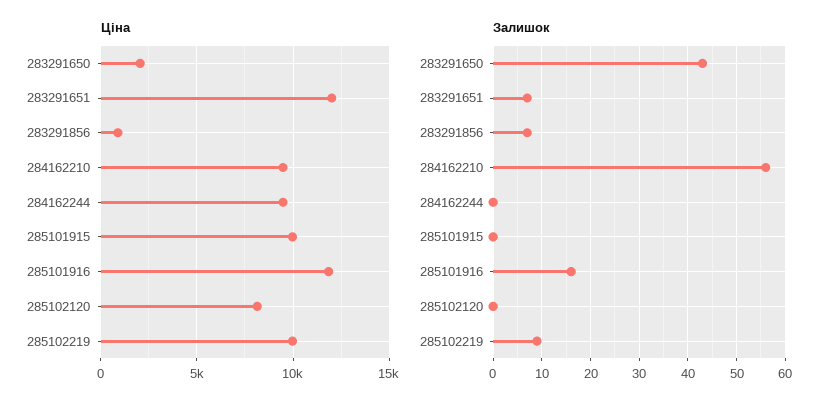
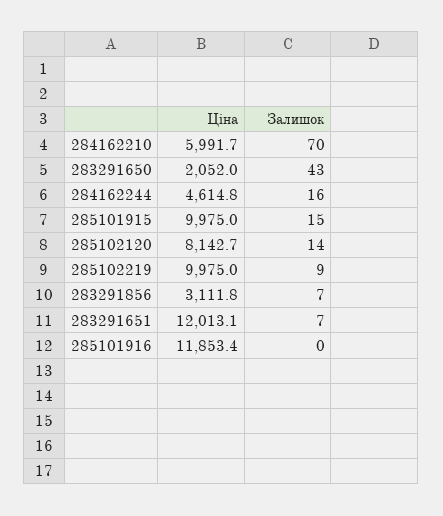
  {
    "Ціна": {
      "283291650": 2052,
      "283291651": 12013.1,
-     "283291856": 1000,
+     "283291856": 3111.8,
-     "284162210": 9500,
+     "284162210": 5991.7,
-     "284162244": 9500,
+     "284162244": 4614.8,
      "285101915": 9975,
      "285101916": 11853.4,
      "285102120": 8142.7,
      "285102219": 9975
    },
    "Залишок": {
      "283291650": 43,
      "283291651": 7,
      "283291856": 7,
-     "284162210": 55,
+     "284162210": 70,
-     "284162244": 0,
+     "284162244": 16,
-     "285101915": 0,
+     "285101915": 15,
-     "285101916": 15,
+     "285101916": 0,
-     "285102120": 0,
+     "285102120": 14,
      "285102219": 9
    }
  }

